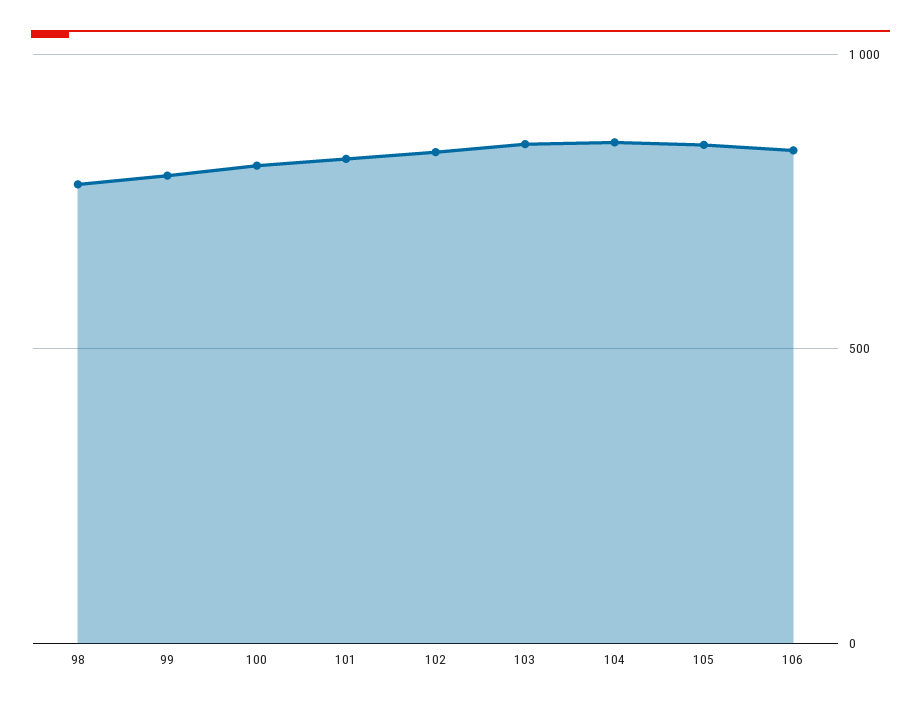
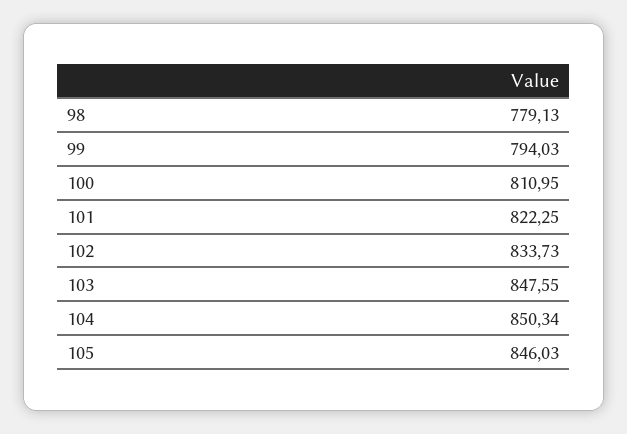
  {
    "98": 779.13,
    "99": 794.03,
    "100": 810.95,
    "101": 822.25,
    "102": 833.73,
    "103": 847.55,
    "104": 850.34,
-   "105": 846.03,
+   "105": 846.03
-   "106": 850
  }

